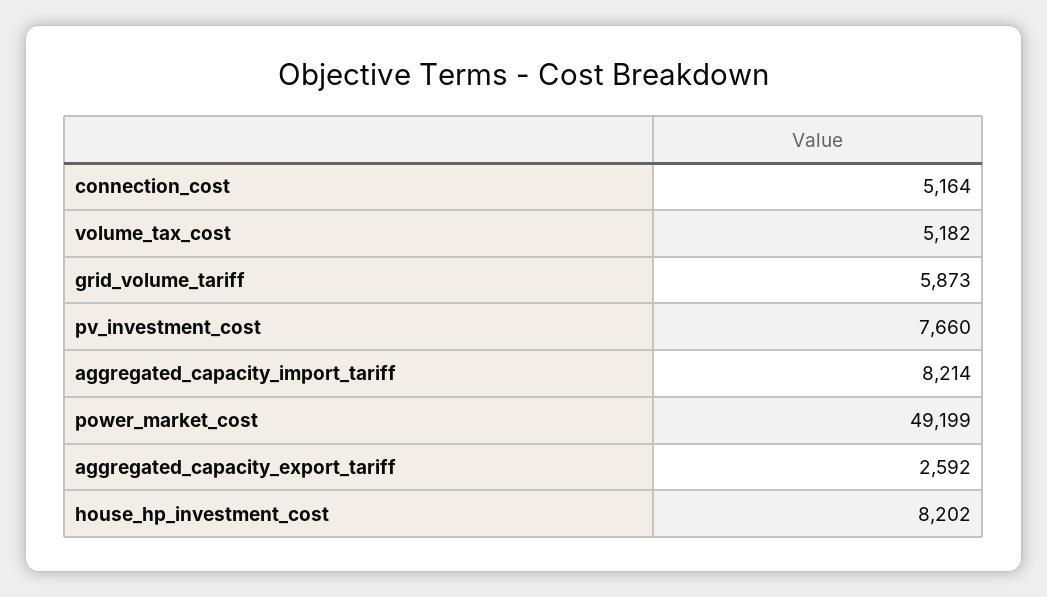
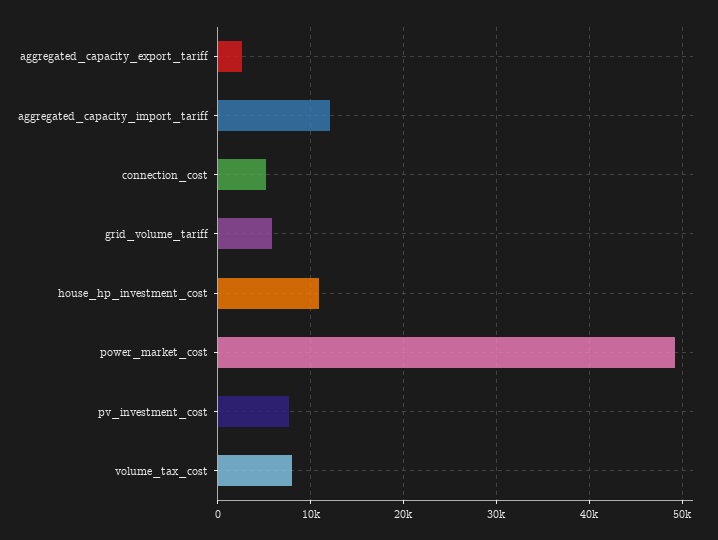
  {
    "connection_cost": 5164,
-   "volume_tax_cost": 5182,
+   "volume_tax_cost": 8000,
    "grid_volume_tariff": 5873,
    "pv_investment_cost": 7660,
-   "aggregated_capacity_import_tariff": 8214,
+   "aggregated_capacity_import_tariff": 12000,
    "power_market_cost": 49199,
    "aggregated_capacity_export_tariff": 2592,
-   "house_hp_investment_cost": 8202
+   "house_hp_investment_cost": 11000
  }

